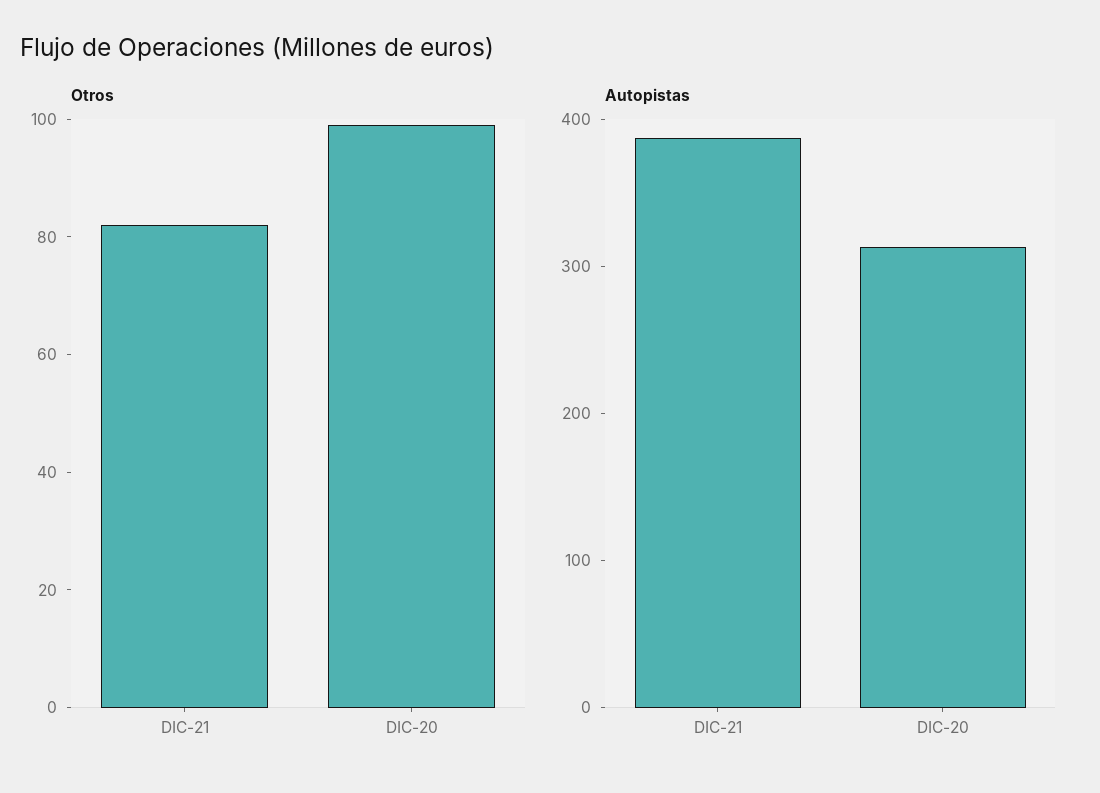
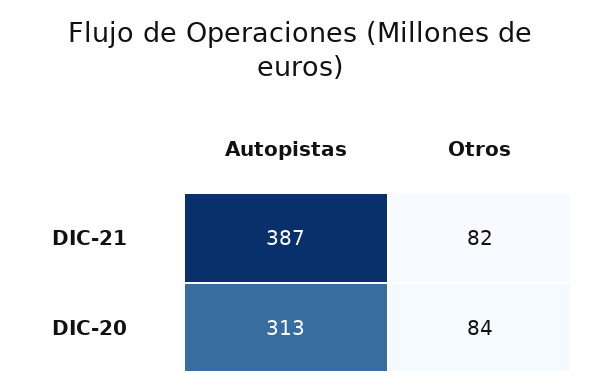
  {
    "Otros": {
      "DIC-21": 82,
-     "DIC-20": 100
+     "DIC-20": 84
    },
    "Autopistas": {
      "DIC-21": 387,
      "DIC-20": 313
    }
  }

